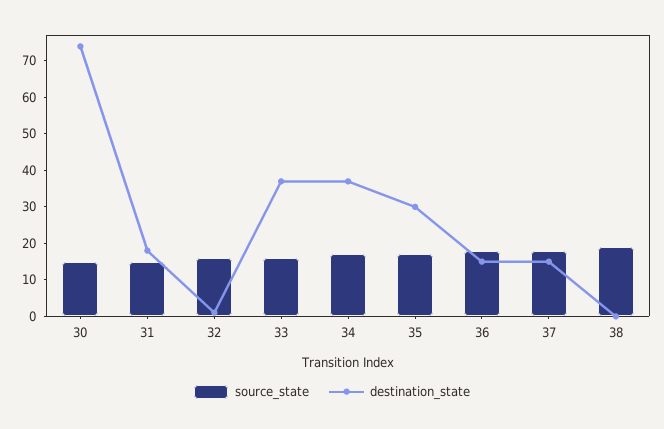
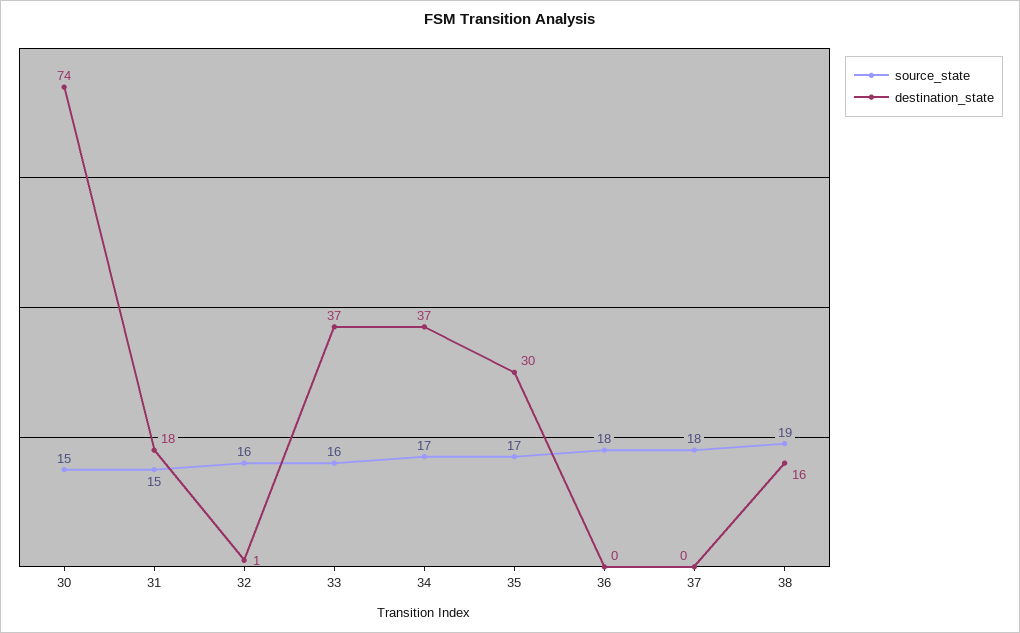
  {
    "source_state": {
      "30": 15,
      "31": 15,
      "32": 16,
      "33": 16,
      "34": 17,
      "35": 17,
      "36": 18,
      "37": 18,
      "38": 19
    },
    "destination_state": {
      "30": 74,
      "31": 18,
      "32": 1,
      "33": 37,
      "34": 37,
      "35": 30,
-     "36": 15,
+     "36": 0,
-     "37": 15,
+     "37": 0,
-     "38": 0
+     "38": 16
    }
  }

